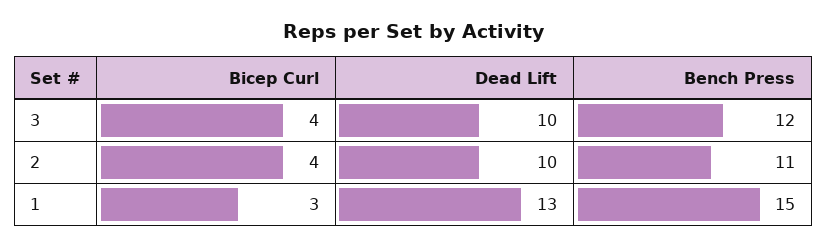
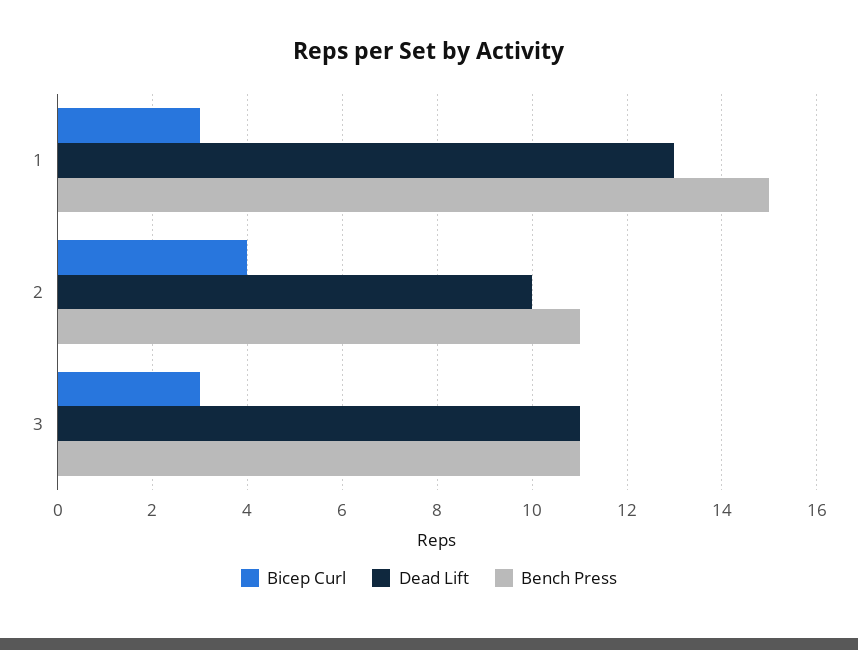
  {
    "Bicep Curl": {
-     "3": 4,
+     "3": 3,
      "2": 4,
      "1": 3
    },
    "Dead Lift": {
-     "3": 10,
+     "3": 11,
      "2": 10,
      "1": 13
    },
    "Bench Press": {
-     "3": 12,
+     "3": 11,
      "2": 11,
      "1": 15
    }
  }

